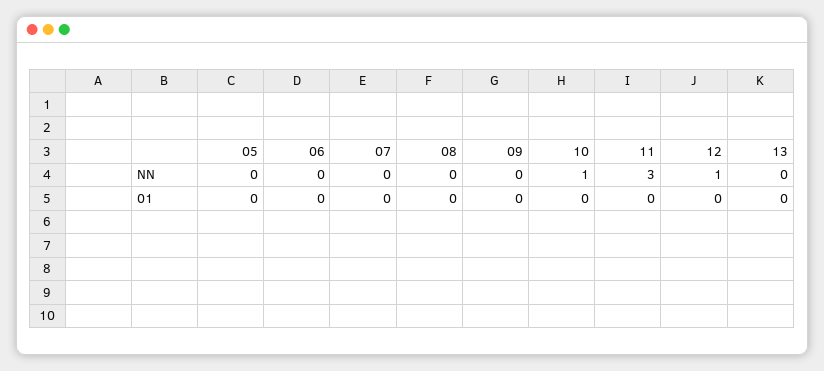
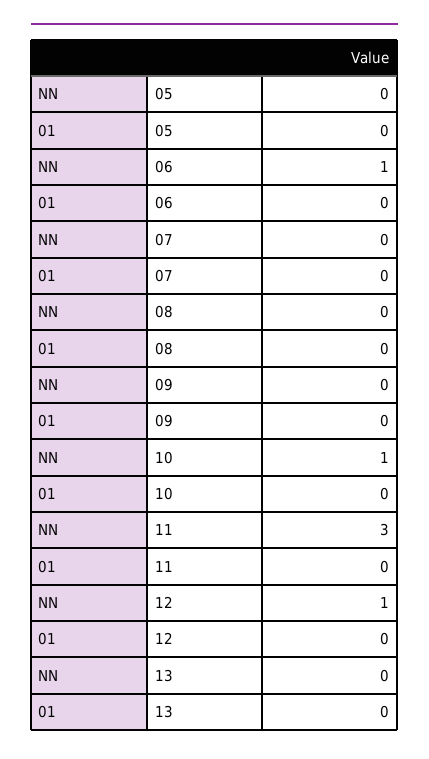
  {
    "05": {
      "NN": 0,
      "01": 0
    },
    "06": {
-     "NN": 0,
+     "NN": 1,
      "01": 0
    },
    "07": {
      "NN": 0,
      "01": 0
    },
    "08": {
      "NN": 0,
      "01": 0
    },
    "09": {
      "NN": 0,
      "01": 0
    },
    "10": {
      "NN": 1,
      "01": 0
    },
    "11": {
      "NN": 3,
      "01": 0
    },
    "12": {
      "NN": 1,
      "01": 0
    },
    "13": {
      "NN": 0,
      "01": 0
    }
  }

